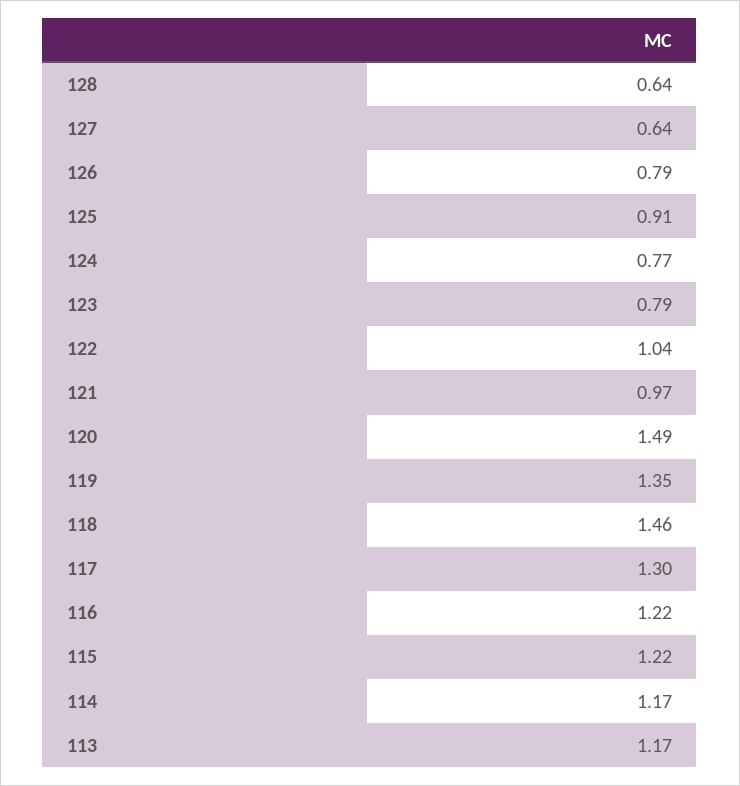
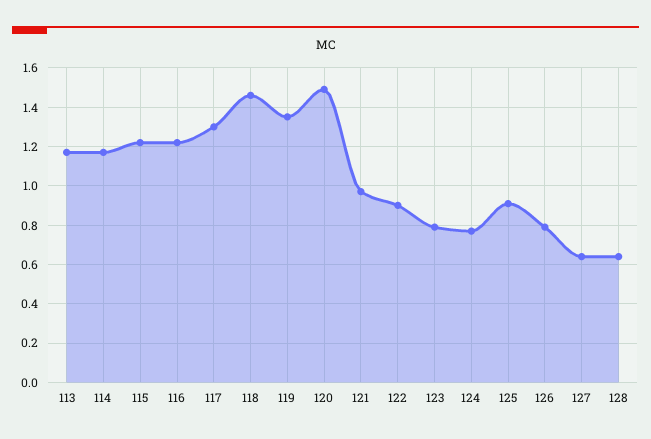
  {
    "128": 0.64,
    "127": 0.64,
    "126": 0.79,
    "125": 0.91,
    "124": 0.77,
    "123": 0.79,
-   "122": 1.04,
+   "122": 0.9,
    "121": 0.97,
    "120": 1.49,
    "119": 1.35,
    "118": 1.46,
    "117": 1.3,
    "116": 1.22,
    "115": 1.22,
    "114": 1.17,
    "113": 1.17
  }

